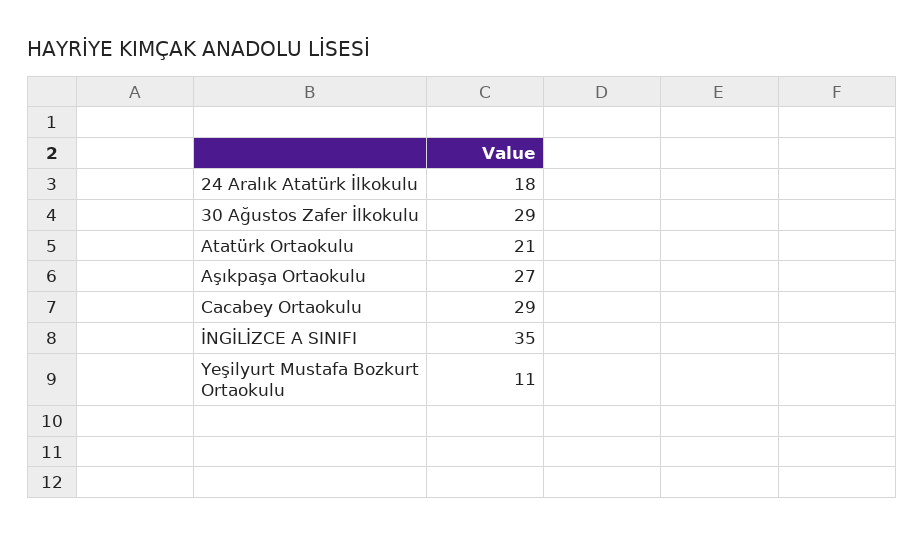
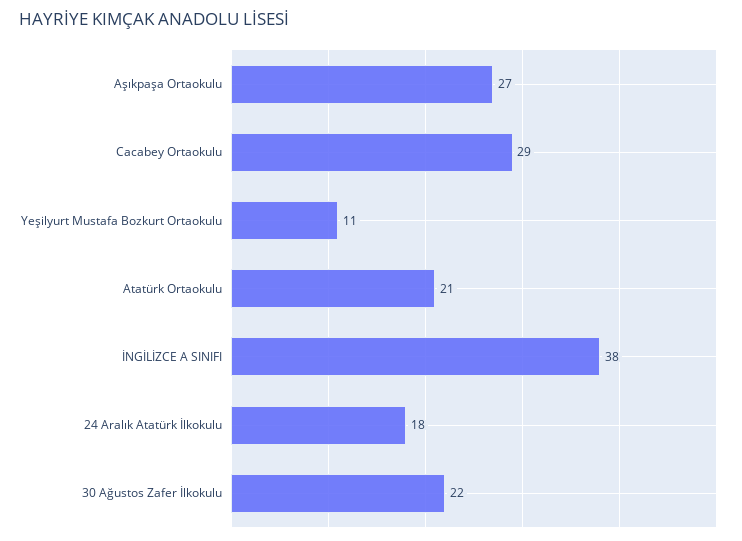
  {
    "24 Aralık Atatürk İlkokulu": 18,
-   "30 Ağustos Zafer İlkokulu": 29,
+   "30 Ağustos Zafer İlkokulu": 22,
    "Atatürk Ortaokulu": 21,
    "Aşıkpaşa Ortaokulu": 27,
    "Cacabey Ortaokulu": 29,
-   "İNGİLİZCE A SINIFI": 35,
+   "İNGİLİZCE A SINIFI": 38,
    "Yeşilyurt Mustafa Bozkurt Ortaokulu": 11
  }

